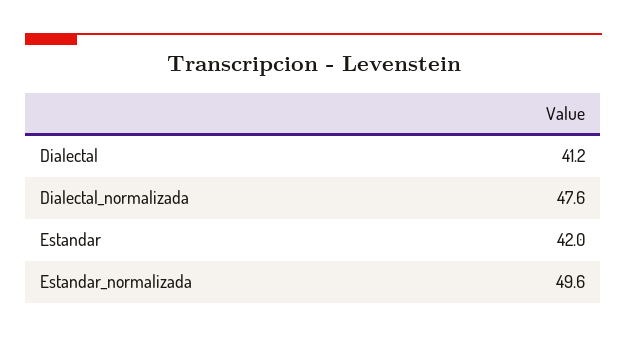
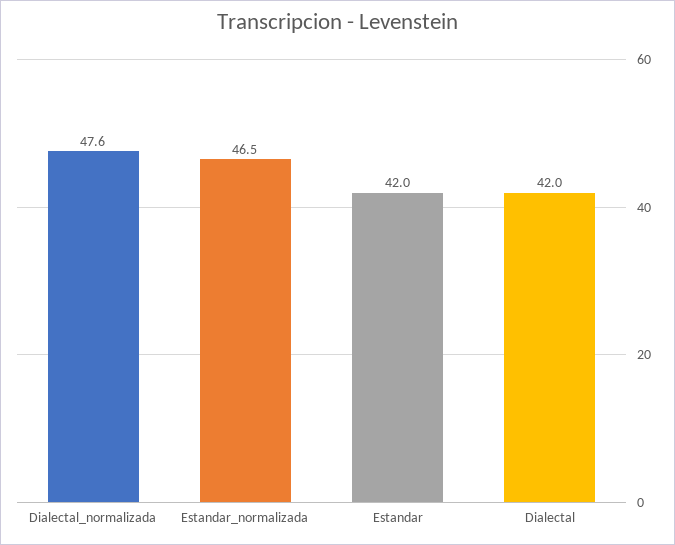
  {
-   "Dialectal": 41.2,
+   "Dialectal": 42,
    "Dialectal_normalizada": 47.6,
    "Estandar": 42,
-   "Estandar_normalizada": 49.6
+   "Estandar_normalizada": 46.5
  }

